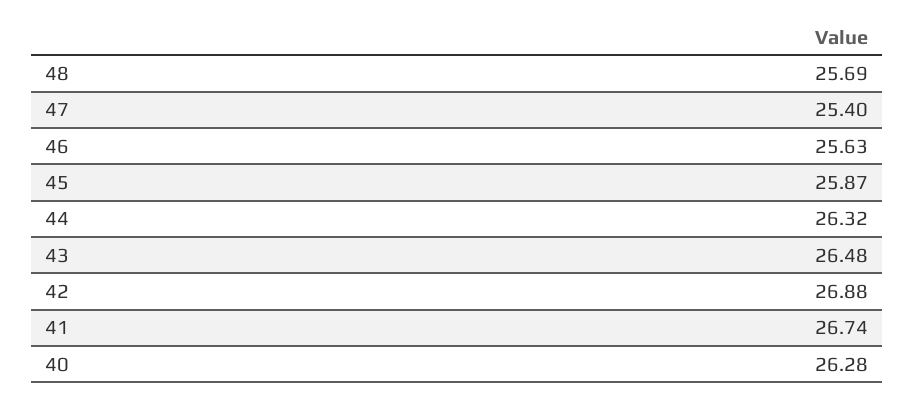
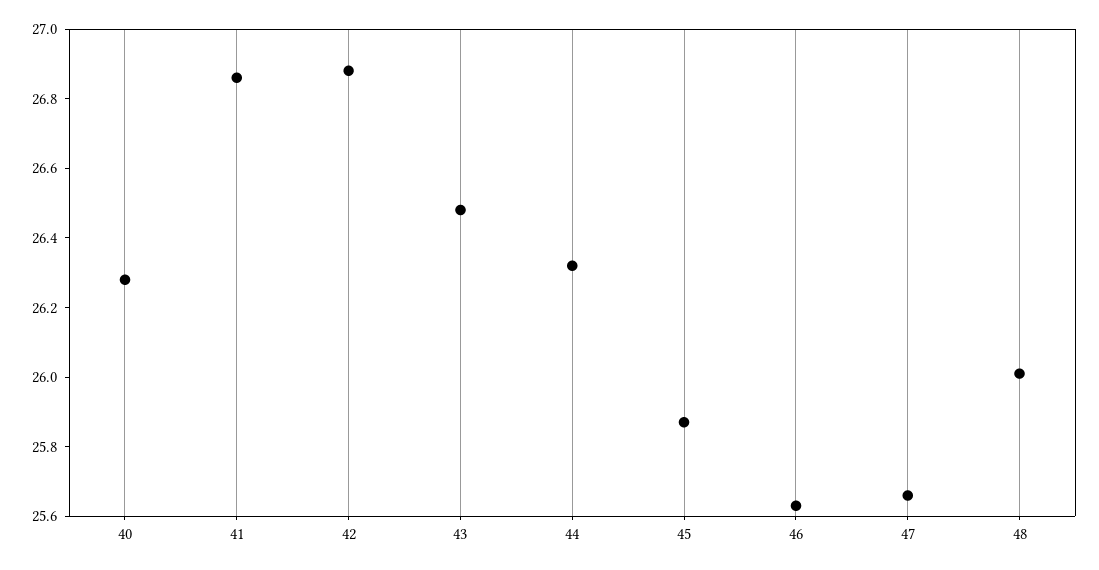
  {
-   "48": 25.69,
+   "48": 26,
-   "47": 25.4,
+   "47": 25.65,
    "46": 25.63,
    "45": 25.87,
    "44": 26.32,
    "43": 26.48,
    "42": 26.88,
-   "41": 26.74,
+   "41": 26.85,
    "40": 26.28
  }

